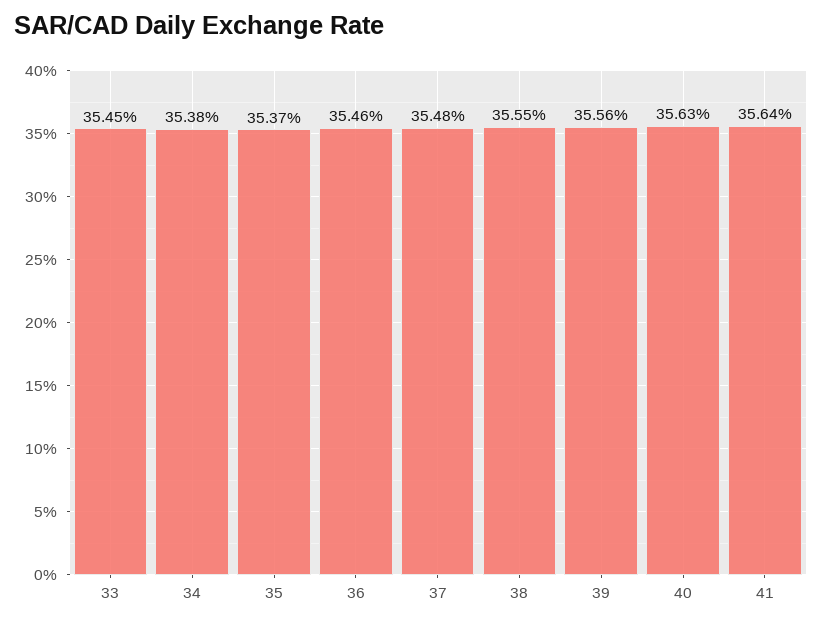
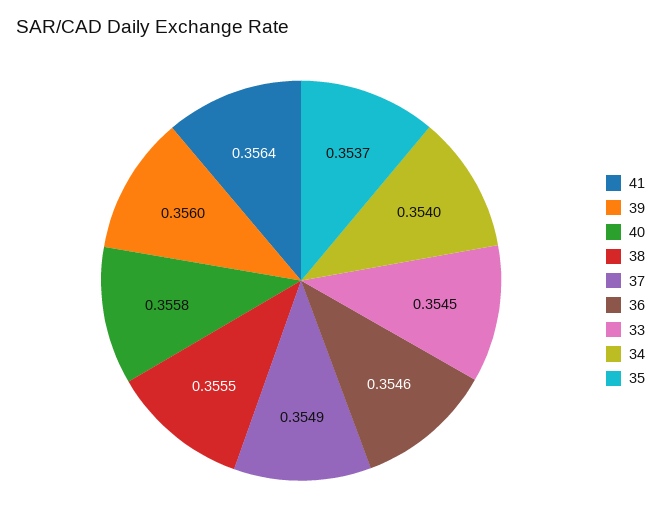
  {
    "33": 0.3545,
-   "34": 0.3538,
+   "34": 0.354,
    "35": 0.3537,
    "36": 0.3546,
-   "37": 0.3548,
+   "37": 0.3549,
    "38": 0.3555,
-   "39": 0.3556,
+   "39": 0.356,
-   "40": 0.3563,
+   "40": 0.3558,
    "41": 0.3564
  }

